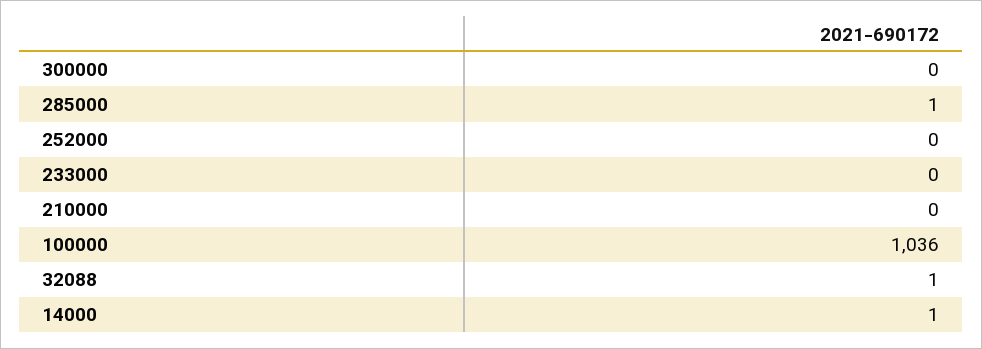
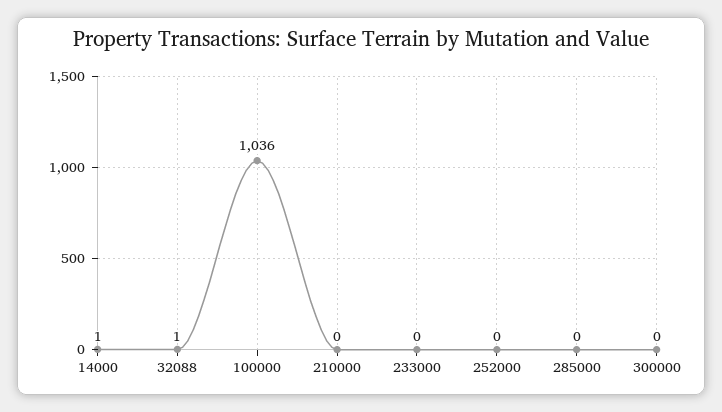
  {
    "300000": 0,
-   "285000": 1,
+   "285000": 0,
    "252000": 0,
    "233000": 0,
    "210000": 0,
    "100000": 1036,
    "32088": 1,
    "14000": 1
  }

